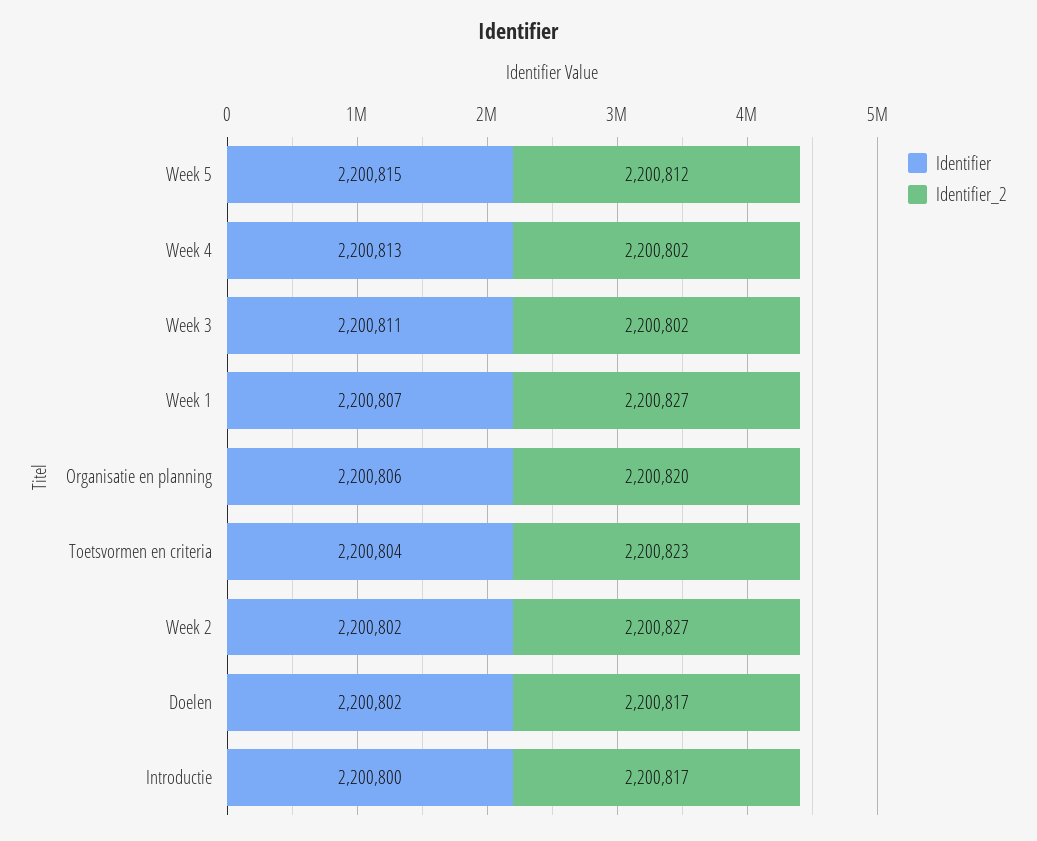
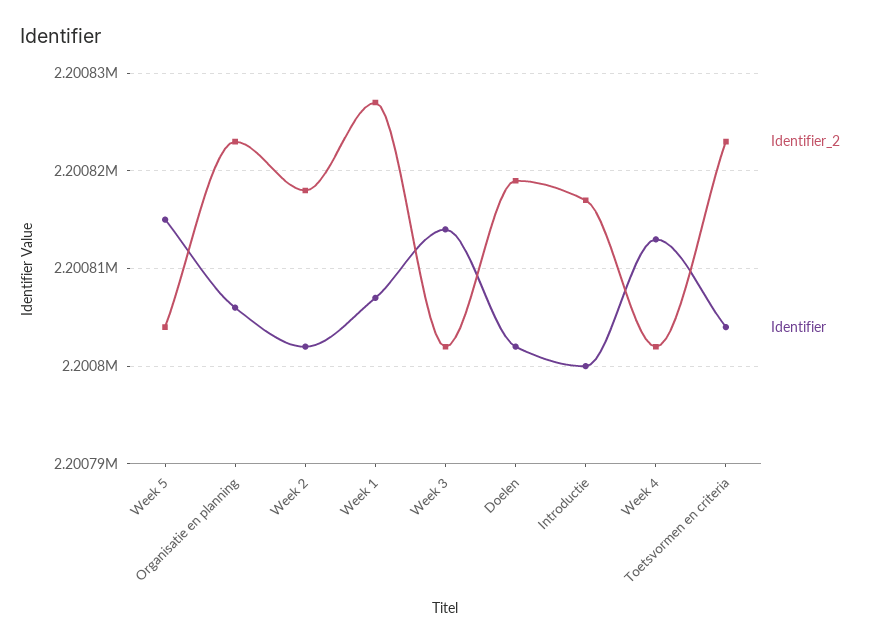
  {
    "Identifier": {
      "Week 5": 2200815,
      "Week 4": 2200813,
-     "Week 3": 2200811,
+     "Week 3": 2200814,
      "Week 1": 2200807,
      "Organisatie en planning": 2200806,
      "Toetsvormen en criteria": 2200804,
      "Week 2": 2200802,
      "Doelen": 2200802,
      "Introductie": 2200800
    },
    "Identifier_2": {
-     "Week 5": 2200812,
+     "Week 5": 2200804,
      "Week 4": 2200802,
      "Week 3": 2200802,
      "Week 1": 2200827,
-     "Organisatie en planning": 2200820,
+     "Organisatie en planning": 2200823,
      "Toetsvormen en criteria": 2200823,
-     "Week 2": 2200827,
+     "Week 2": 2200818,
-     "Doelen": 2200817,
+     "Doelen": 2200819,
      "Introductie": 2200817
    }
  }

